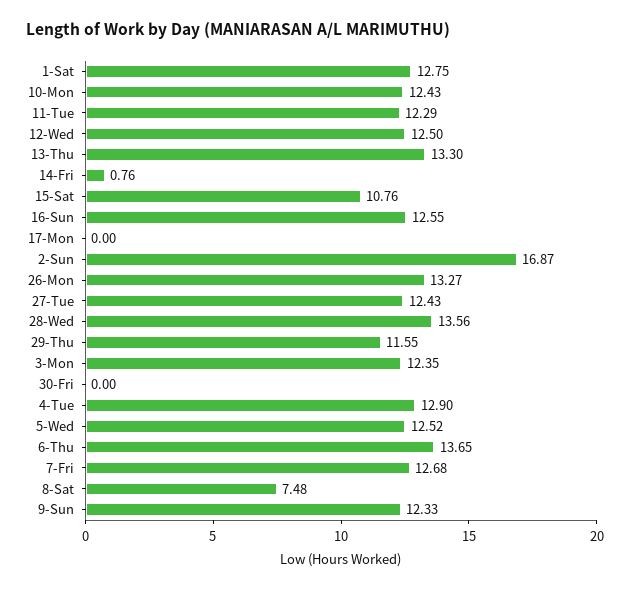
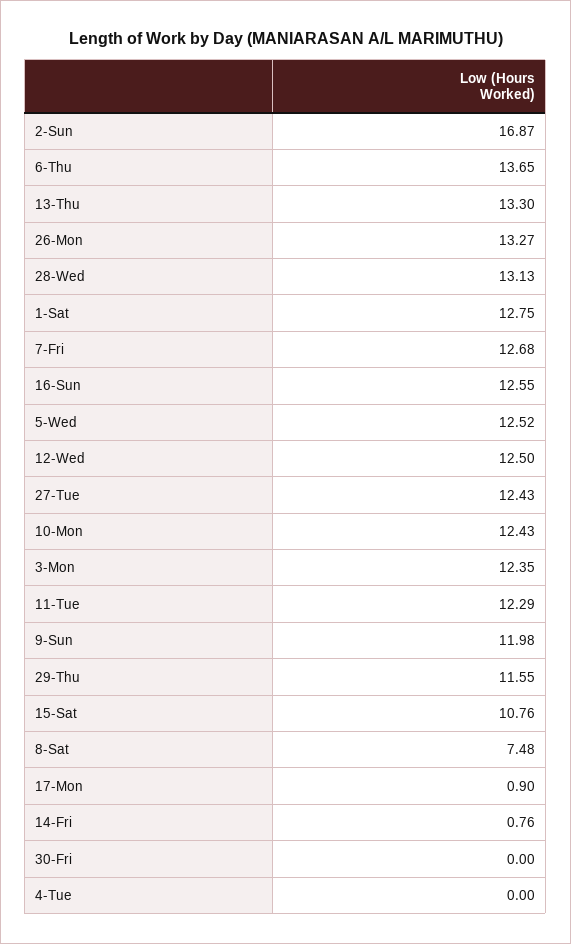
  {
    "1-Sat": 12.75,
    "10-Mon": 12.43,
    "11-Tue": 12.29,
    "12-Wed": 12.5,
    "13-Thu": 13.3,
    "14-Fri": 0.76,
    "15-Sat": 10.76,
    "16-Sun": 12.55,
-   "17-Mon": 0,
+   "17-Mon": 0.9,
    "2-Sun": 16.87,
    "26-Mon": 13.27,
    "27-Tue": 12.43,
-   "28-Wed": 13.56,
+   "28-Wed": 13.13,
    "29-Thu": 11.55,
    "3-Mon": 12.35,
    "30-Fri": 0,
-   "4-Tue": 12.9,
+   "4-Tue": 0,
    "5-Wed": 12.52,
    "6-Thu": 13.65,
    "7-Fri": 12.68,
    "8-Sat": 7.48,
-   "9-Sun": 12.33
+   "9-Sun": 11.98
  }

